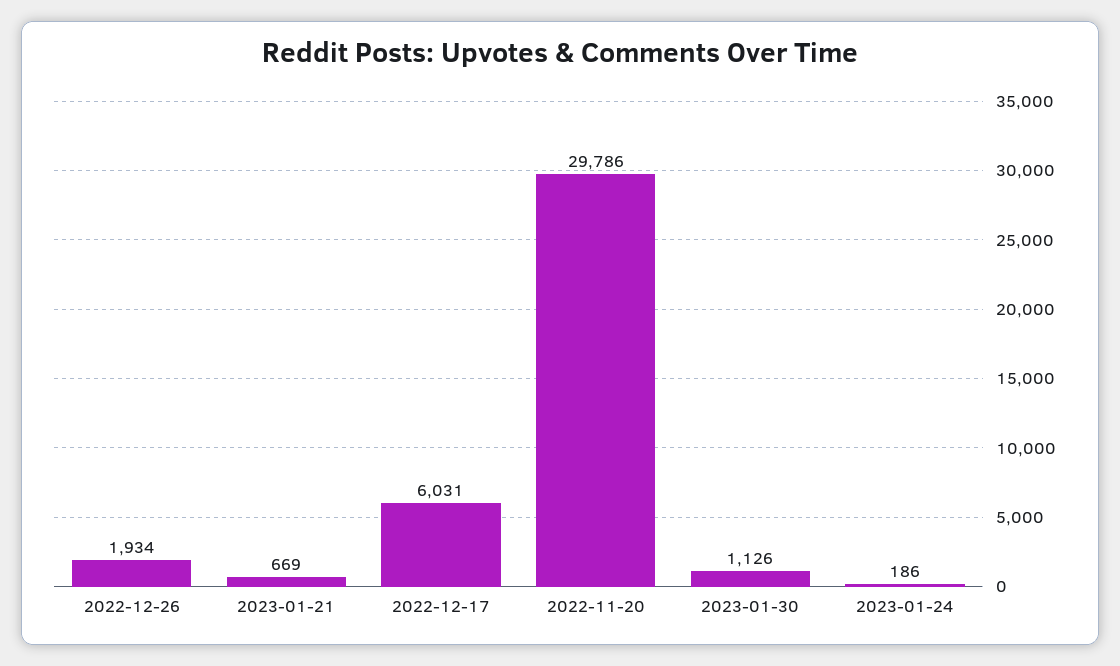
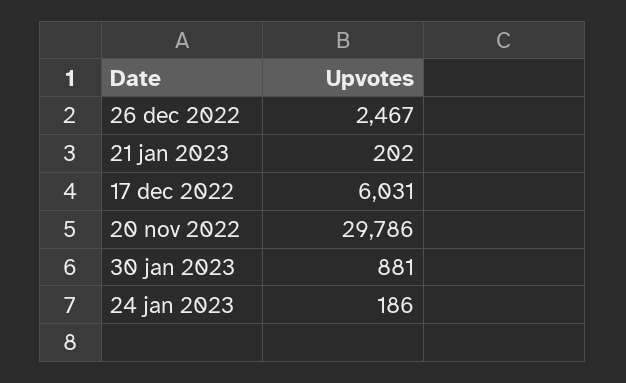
  {
-   "2022-12-26": 1934,
+   "2022-12-26": 2467,
-   "2023-01-21": 669,
+   "2023-01-21": 202,
    "2022-12-17": 6031,
    "2022-11-20": 29786,
-   "2023-01-30": 1126,
+   "2023-01-30": 881,
    "2023-01-24": 186
  }

